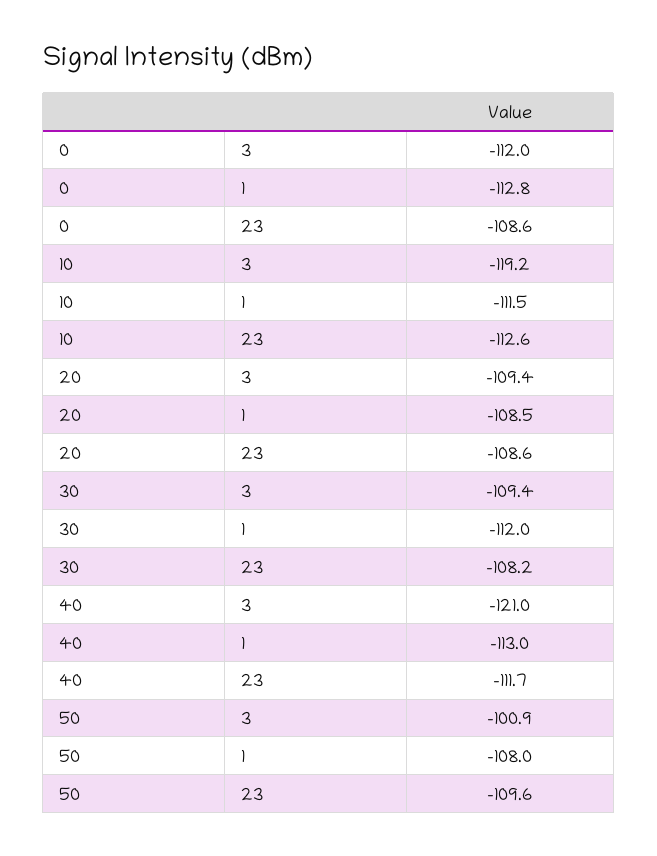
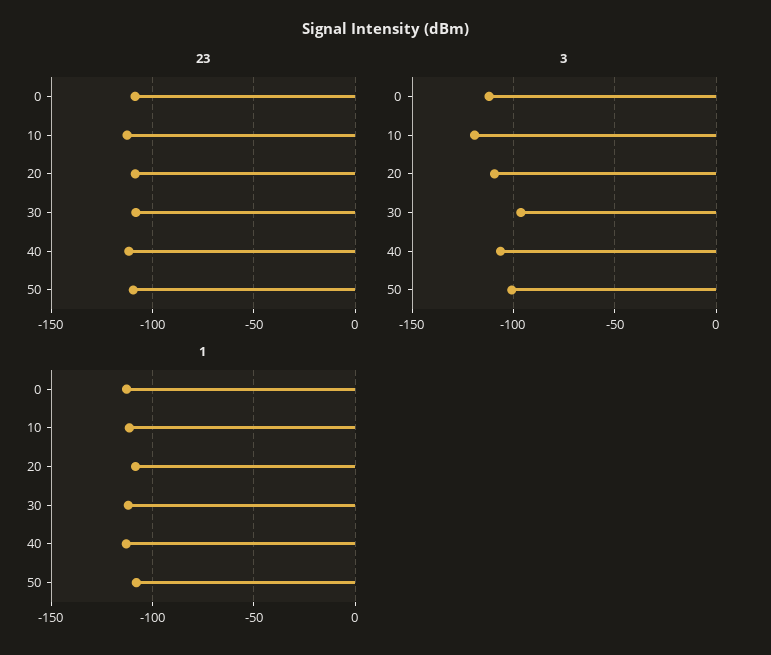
  {
    "3": {
      "0": -112,
      "10": -119.2,
      "20": -109.4,
-     "30": -109.4,
+     "30": -95,
-     "40": -121,
+     "40": -105,
      "50": -100.9
    },
    "1": {
      "0": -112.8,
      "10": -111.5,
      "20": -108.5,
      "30": -112,
      "40": -113,
      "50": -108
    },
    "23": {
      "0": -108.6,
      "10": -112.6,
      "20": -108.6,
      "30": -108.2,
      "40": -111.7,
      "50": -109.6
    }
  }

